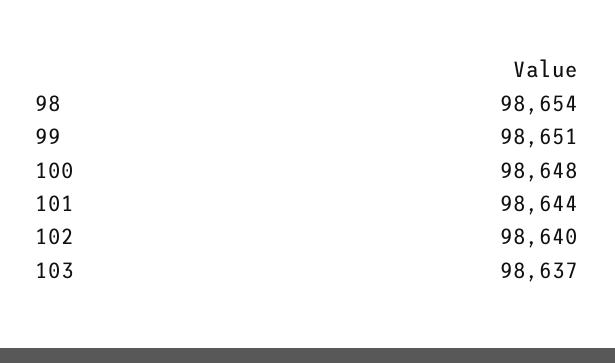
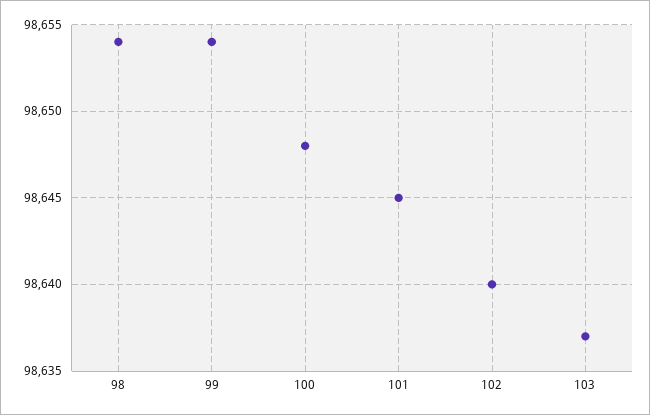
  {
    "98": 98654,
-   "99": 98651,
+   "99": 98654,
    "100": 98648,
-   "101": 98644,
+   "101": 98645,
    "102": 98640,
    "103": 98637
  }

